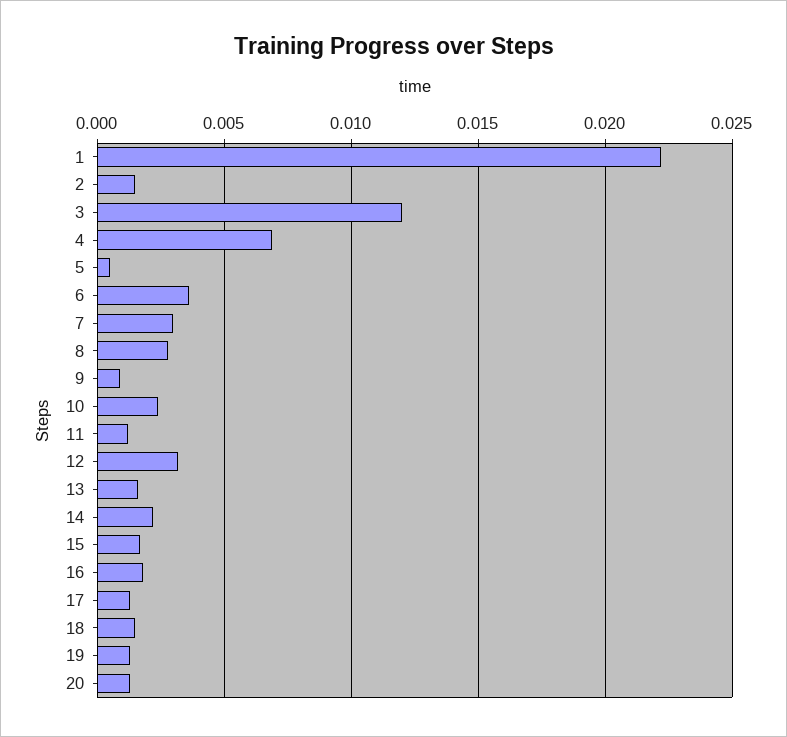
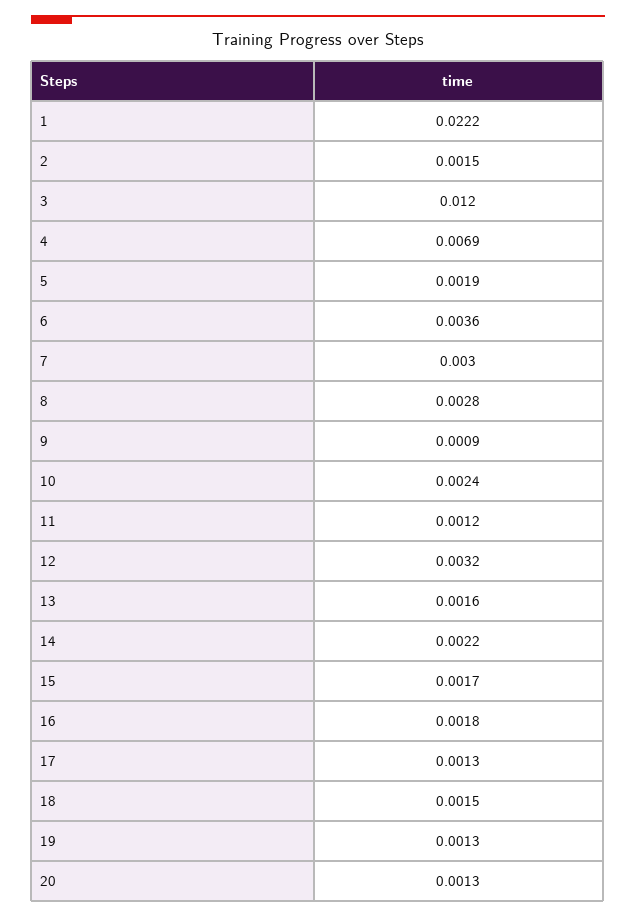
  {
    "1": 0.0222,
    "2": 0.0015,
    "3": 0.012,
    "4": 0.0069,
-   "5": 0.0005,
+   "5": 0.0019,
    "6": 0.0036,
    "7": 0.003,
    "8": 0.0028,
    "9": 0.0009,
    "10": 0.0024,
    "11": 0.0012,
    "12": 0.0032,
    "13": 0.0016,
    "14": 0.0022,
    "15": 0.0017,
    "16": 0.0018,
    "17": 0.0013,
    "18": 0.0015,
    "19": 0.0013,
    "20": 0.0013
  }

